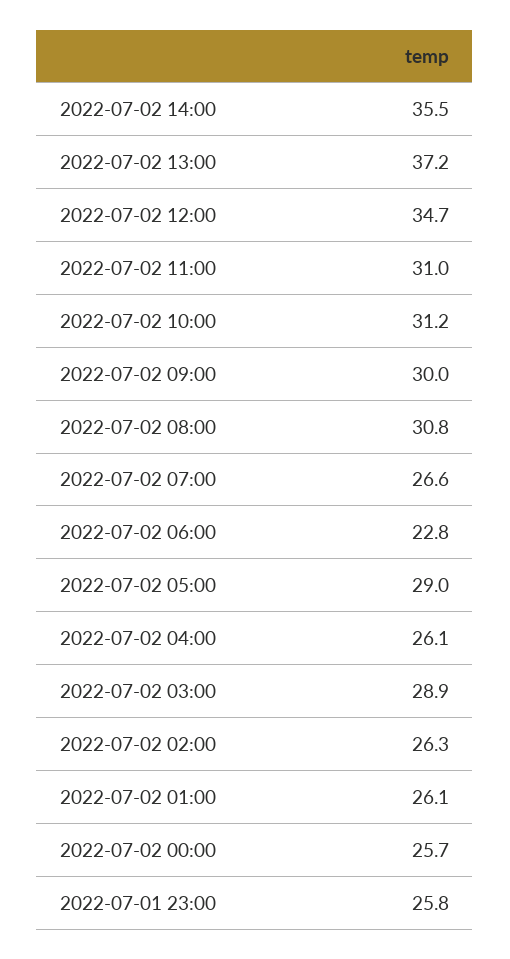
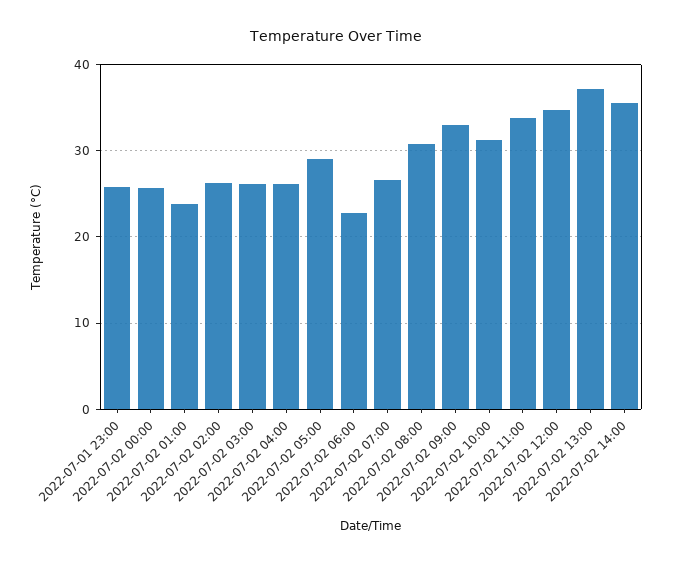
  {
    "2022-07-02 14:00": 35.5,
    "2022-07-02 13:00": 37.2,
    "2022-07-02 12:00": 34.7,
-   "2022-07-02 11:00": 31,
+   "2022-07-02 11:00": 34,
    "2022-07-02 10:00": 31.2,
-   "2022-07-02 09:00": 30,
+   "2022-07-02 09:00": 33,
    "2022-07-02 08:00": 30.8,
    "2022-07-02 07:00": 26.6,
    "2022-07-02 06:00": 22.8,
    "2022-07-02 05:00": 29,
    "2022-07-02 04:00": 26.1,
-   "2022-07-02 03:00": 28.9,
+   "2022-07-02 03:00": 26,
    "2022-07-02 02:00": 26.3,
-   "2022-07-02 01:00": 26.1,
+   "2022-07-02 01:00": 24,
    "2022-07-02 00:00": 25.7,
    "2022-07-01 23:00": 25.8
  }

